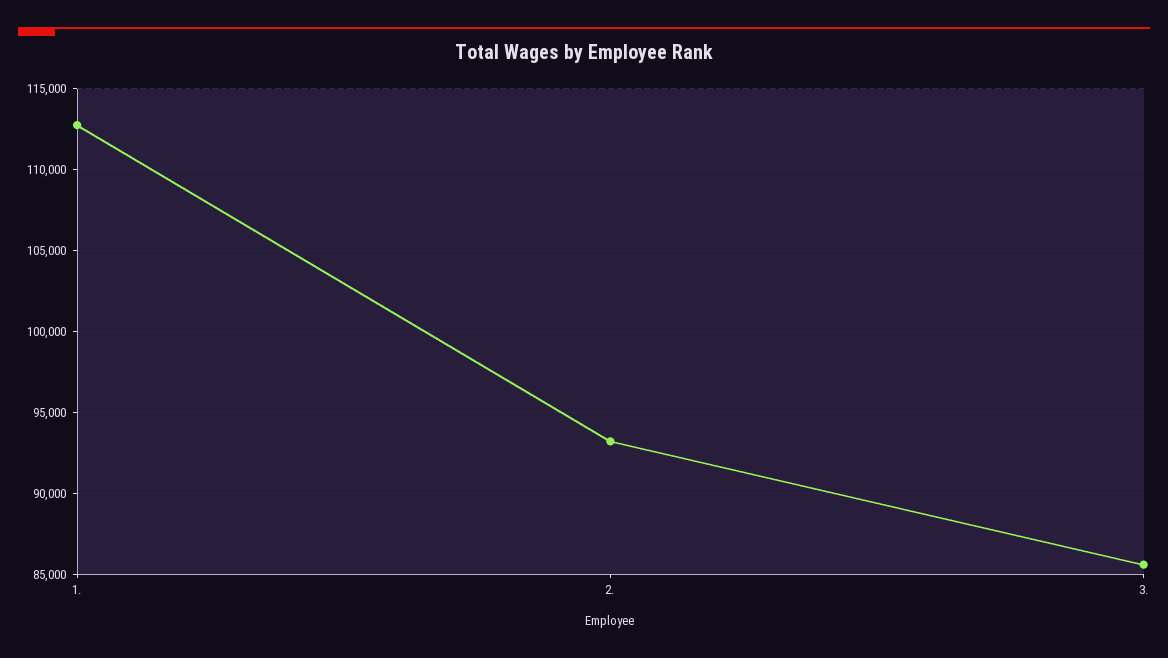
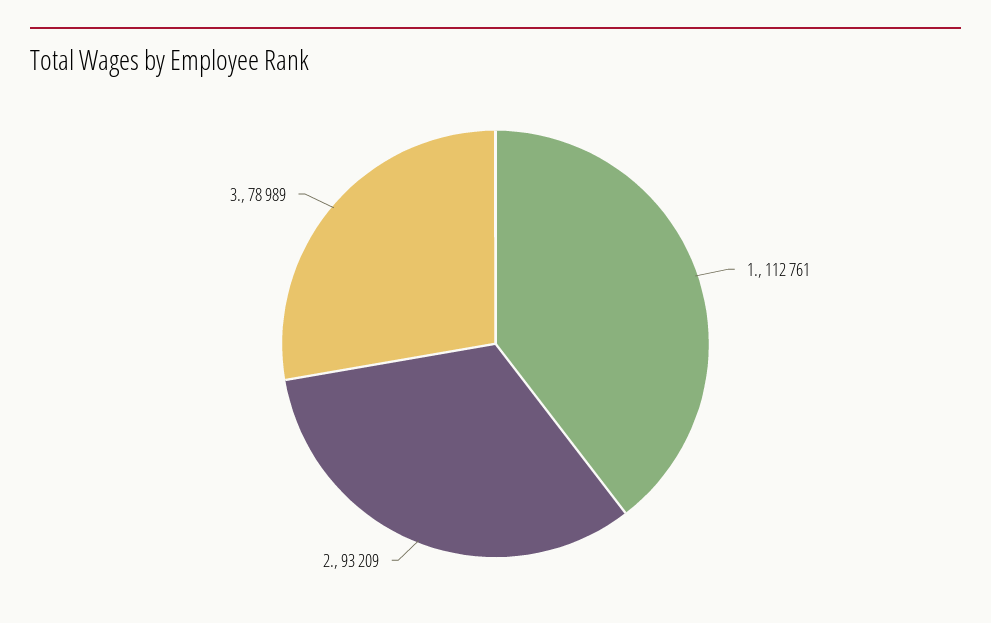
  {
    "1.": 112761,
    "2.": 93209,
-   "3.": 85500
+   "3.": 78989
  }

